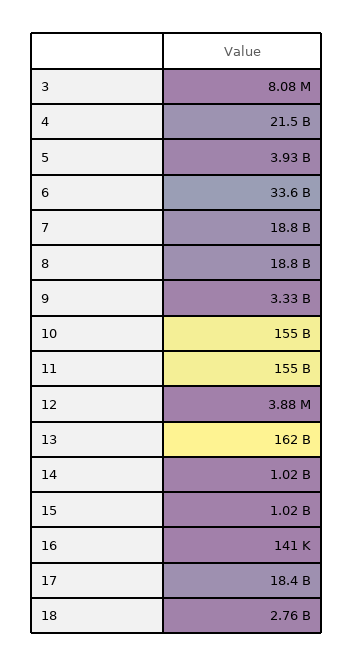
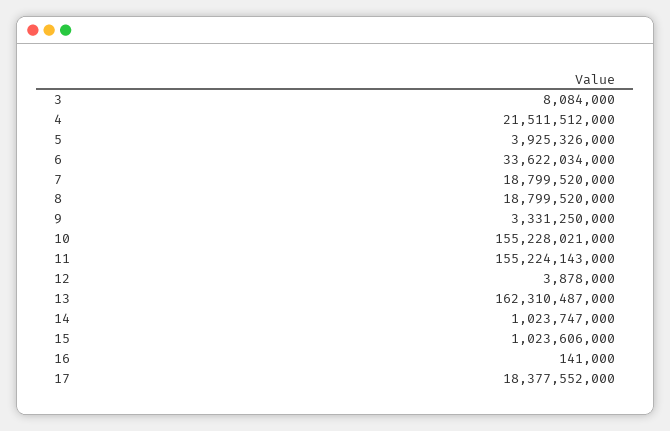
  {
    "3": 8084000,
    "4": 21511512000,
    "5": 3925326000,
    "6": 33622034000,
    "7": 18799520000,
    "8": 18799520000,
    "9": 3331250000,
    "10": 155228021000,
    "11": 155224143000,
    "12": 3878000,
    "13": 162310487000,
    "14": 1023747000,
    "15": 1023606000,
    "16": 141000,
-   "17": 18377552000,
+   "17": 18377552000
-   "18": 2760000000
  }

